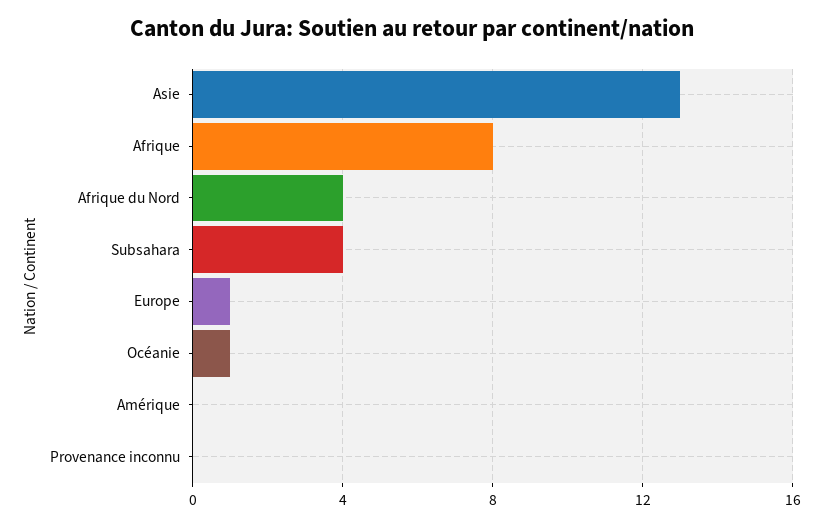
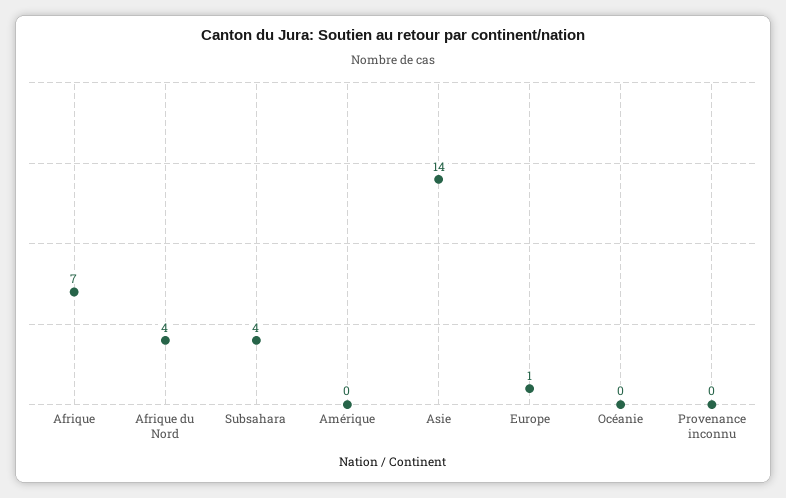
  {
-   "Asie": 13,
+   "Asie": 14,
-   "Afrique": 8,
+   "Afrique": 7,
    "Afrique du Nord": 4,
    "Subsahara": 4,
    "Europe": 1,
-   "Océanie": 1,
+   "Océanie": 0,
    "Amérique": 0,
    "Provenance inconnu": 0
  }

